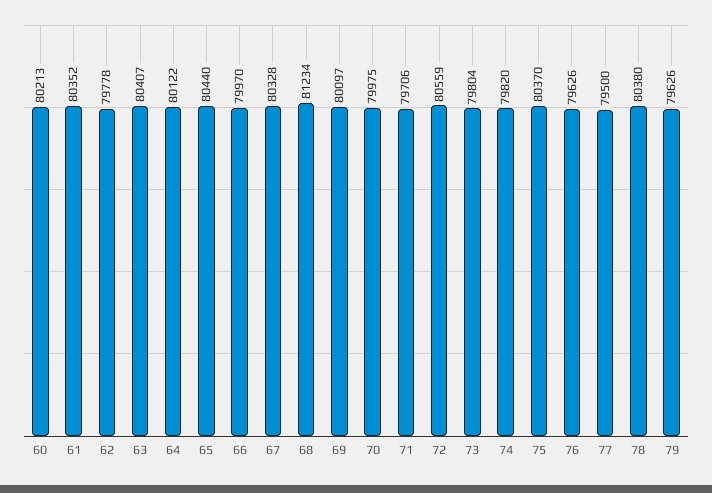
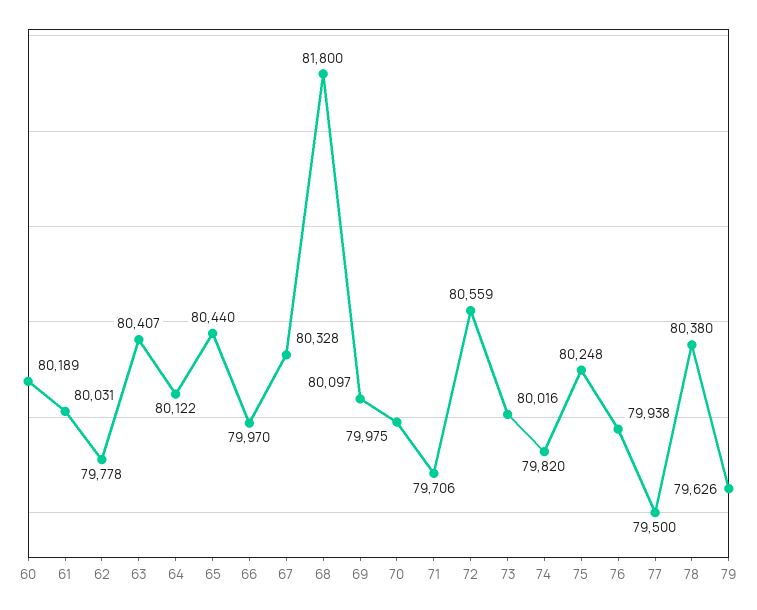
  {
-   "60": 80213,
+   "60": 80189,
-   "61": 80352,
+   "61": 80031,
    "62": 79778,
    "63": 80407,
    "64": 80122,
    "65": 80440,
    "66": 79970,
    "67": 80328,
-   "68": 81234,
+   "68": 81800,
    "69": 80097,
    "70": 79975,
    "71": 79706,
    "72": 80559,
-   "73": 79804,
+   "73": 80016,
    "74": 79820,
-   "75": 80370,
+   "75": 80248,
-   "76": 79626,
+   "76": 79938,
    "77": 79500,
    "78": 80380,
    "79": 79626
  }

